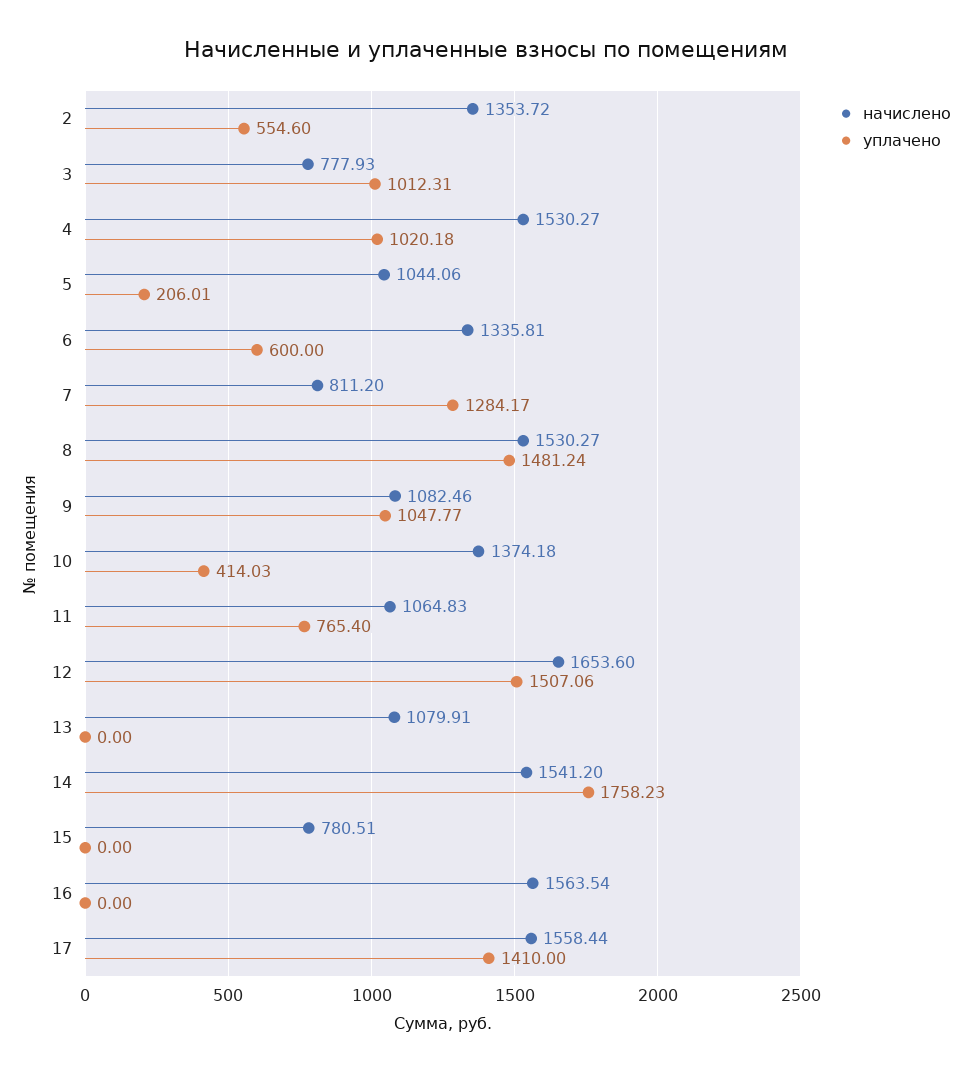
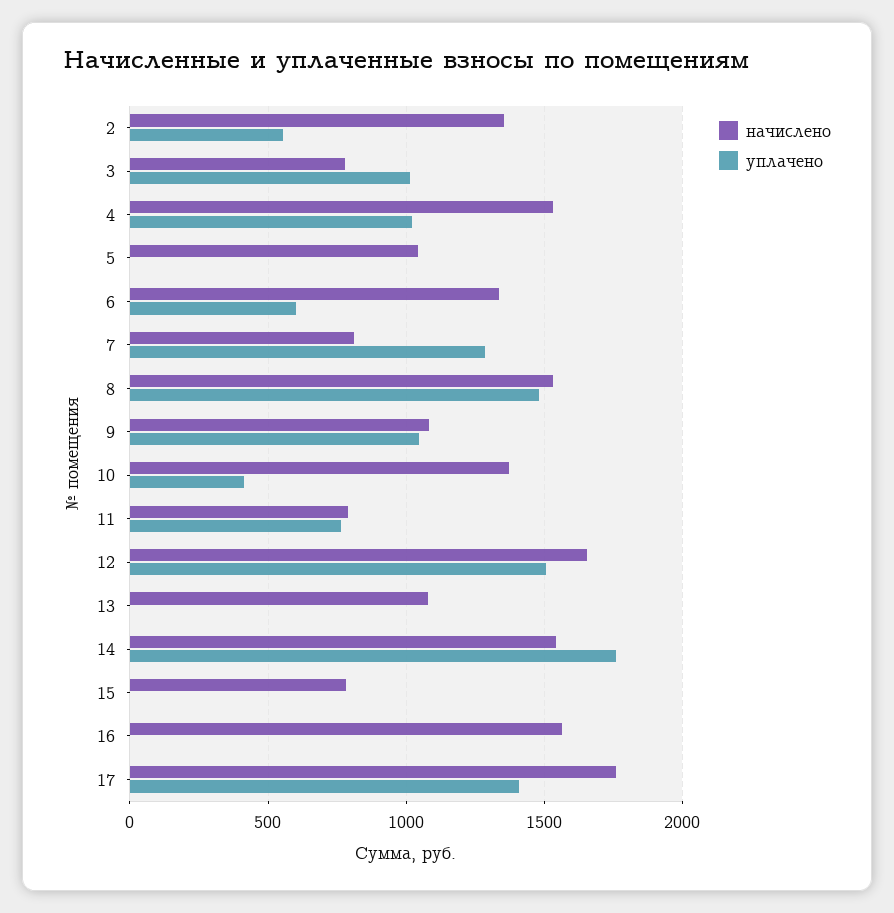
  {
    "начислено": {
      "2": 1353.72,
      "3": 777.93,
      "4": 1530.27,
      "5": 1044.06,
      "6": 1335.81,
      "7": 811.2,
      "8": 1530.27,
      "9": 1082.46,
      "10": 1374.18,
-     "11": 1064.83,
+     "11": 800,
      "12": 1653.6,
      "13": 1079.91,
      "14": 1541.2,
      "15": 780.51,
      "16": 1563.54,
-     "17": 1558.44
+     "17": 1750
    },
    "уплачено": {
      "2": 554.6,
      "3": 1012.31,
      "4": 1020.18,
-     "5": 206.01,
+     "5": 0,
      "6": 600,
      "7": 1284.17,
      "8": 1481.24,
      "9": 1047.77,
      "10": 414.03,
      "11": 765.4,
      "12": 1507.06,
      "13": 0,
      "14": 1758.23,
      "15": 0,
      "16": 0,
      "17": 1410
    }
  }

